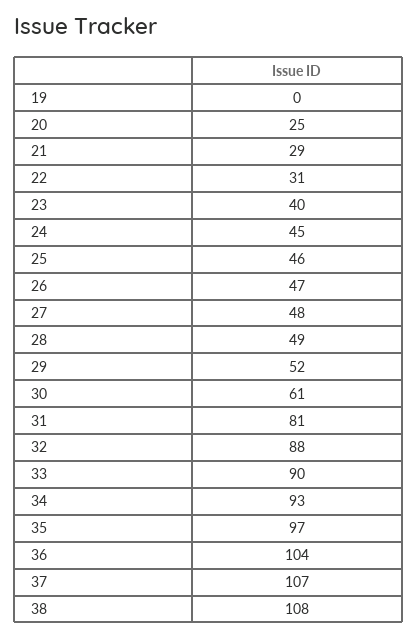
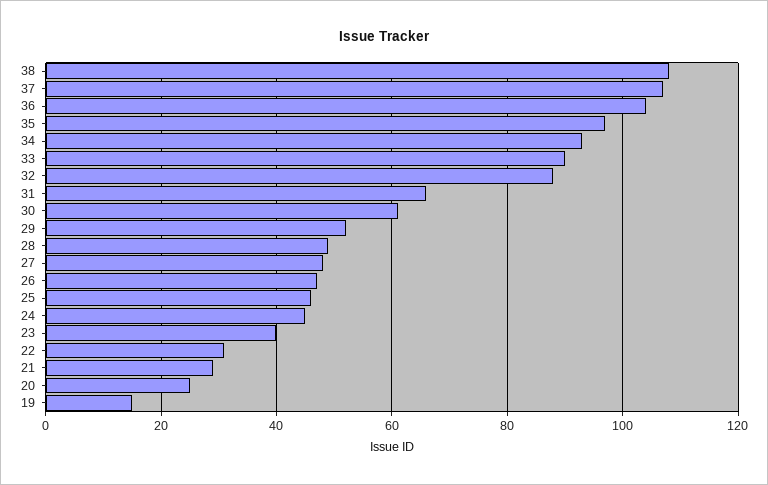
  {
-   "19": 0,
+   "19": 15,
    "20": 25,
    "21": 29,
    "22": 31,
    "23": 40,
    "24": 45,
    "25": 46,
    "26": 47,
    "27": 48,
    "28": 49,
    "29": 52,
    "30": 61,
-   "31": 81,
+   "31": 65,
    "32": 88,
    "33": 90,
    "34": 93,
    "35": 97,
    "36": 104,
    "37": 107,
    "38": 108
  }

